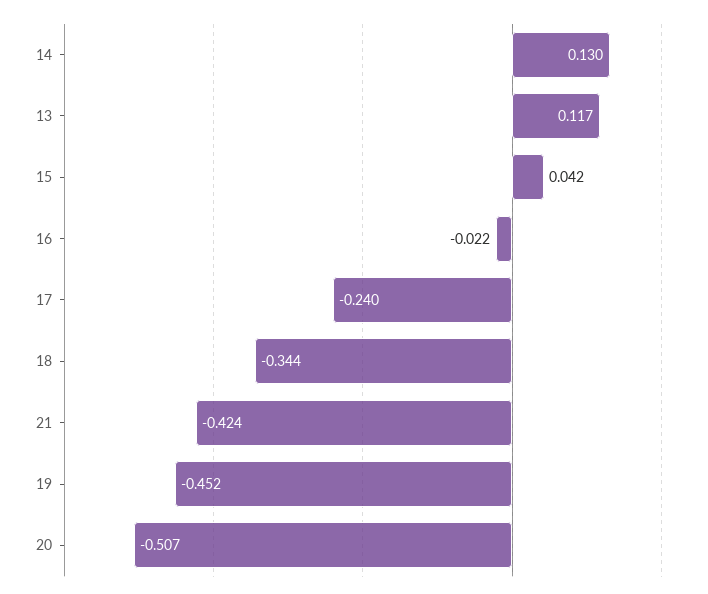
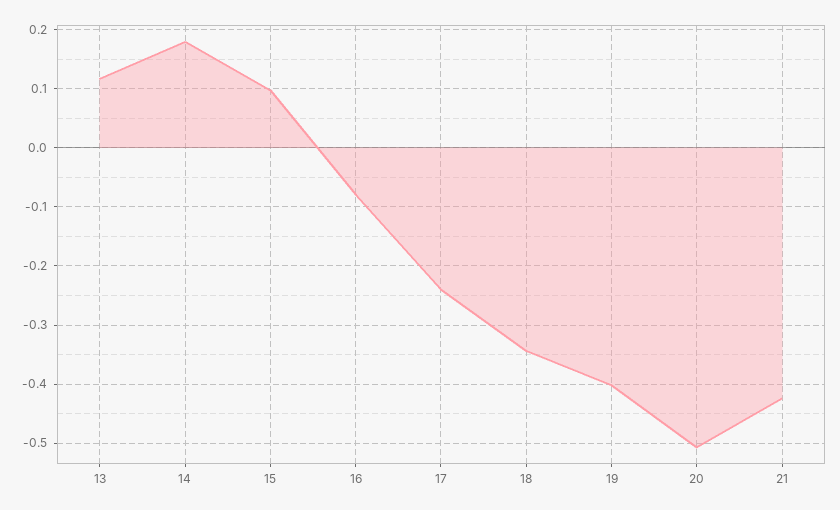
  {
-   "14": 0.13,
+   "14": 0.18,
    "13": 0.117,
-   "15": 0.042,
+   "15": 0.1,
-   "16": -0.022,
+   "16": -0.08,
    "17": -0.24,
    "18": -0.344,
    "21": -0.424,
-   "19": -0.452,
+   "19": -0.4,
    "20": -0.507
  }

